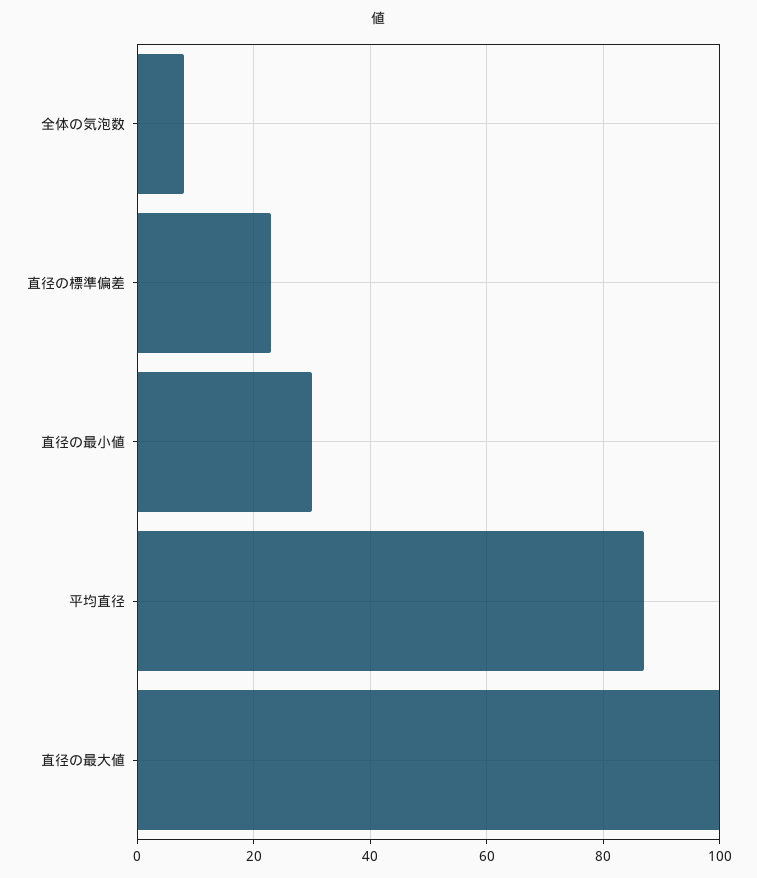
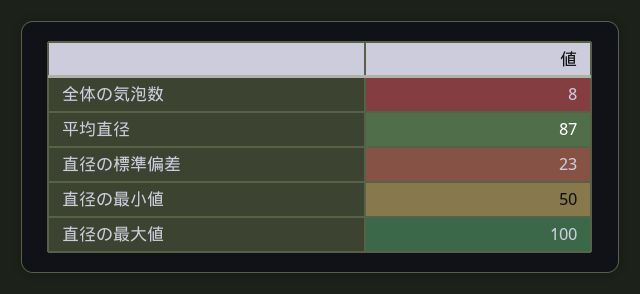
  {
    "全体の気泡数": 8,
    "直径の標準偏差": 23,
-   "直径の最小値": 30,
+   "直径の最小値": 50,
    "平均直径": 87,
    "直径の最大値": 100
  }

